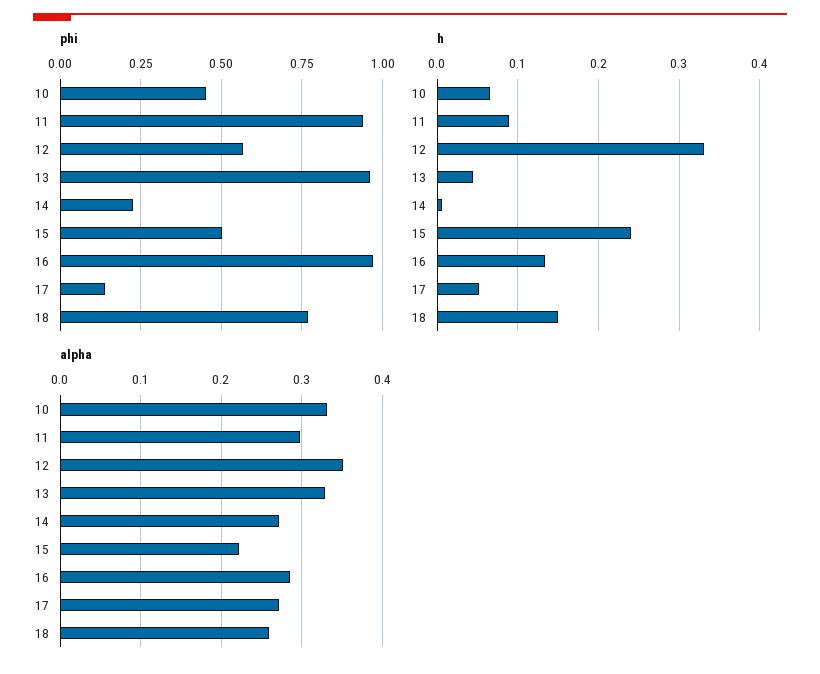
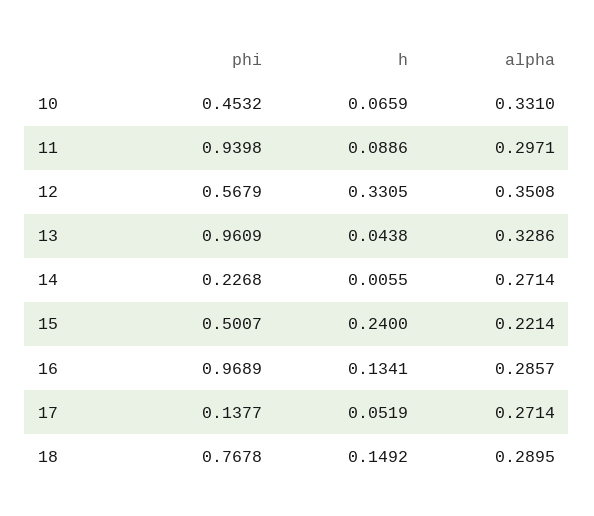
  {
    "phi": {
      "10": 0.4532,
      "11": 0.9398,
      "12": 0.5679,
      "13": 0.9609,
      "14": 0.2268,
      "15": 0.5007,
      "16": 0.9689,
      "17": 0.1377,
      "18": 0.7678
    },
    "h": {
      "10": 0.0659,
      "11": 0.0886,
      "12": 0.3305,
      "13": 0.0438,
      "14": 0.0055,
      "15": 0.24,
      "16": 0.1341,
      "17": 0.0519,
      "18": 0.1492
    },
    "alpha": {
      "10": 0.331,
      "11": 0.2971,
      "12": 0.3508,
      "13": 0.3286,
      "14": 0.2714,
      "15": 0.2214,
      "16": 0.2857,
      "17": 0.2714,
-     "18": 0.26
+     "18": 0.2895
    }
  }

